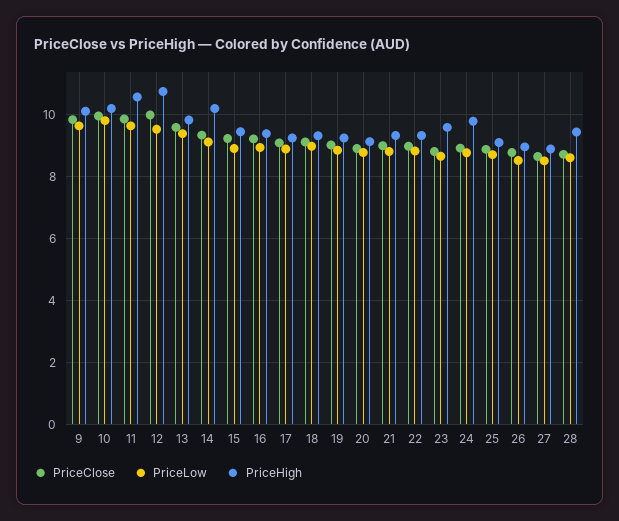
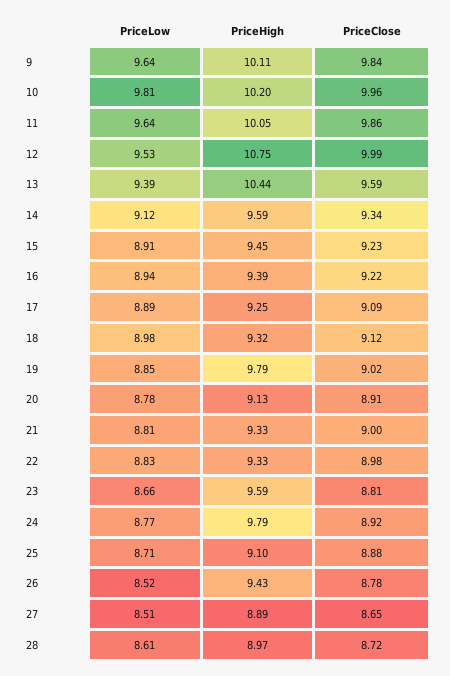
  {
    "PriceClose": {
      "9": 9.84,
      "10": 9.96,
      "11": 9.86,
      "12": 9.99,
      "13": 9.59,
      "14": 9.34,
      "15": 9.23,
      "16": 9.22,
      "17": 9.09,
      "18": 9.12,
      "19": 9.02,
      "20": 8.91,
      "21": 9,
      "22": 8.98,
      "23": 8.81,
      "24": 8.92,
      "25": 8.88,
      "26": 8.78,
      "27": 8.65,
      "28": 8.72
    },
    "PriceLow": {
      "9": 9.64,
      "10": 9.81,
      "11": 9.64,
      "12": 9.53,
      "13": 9.39,
      "14": 9.12,
      "15": 8.91,
      "16": 8.94,
      "17": 8.89,
      "18": 8.98,
      "19": 8.85,
      "20": 8.78,
      "21": 8.81,
      "22": 8.83,
      "23": 8.66,
      "24": 8.77,
      "25": 8.71,
      "26": 8.52,
      "27": 8.51,
      "28": 8.61
    },
    "PriceHigh": {
      "9": 10.11,
      "10": 10.2,
-     "11": 10.6,
+     "11": 10.05,
      "12": 10.75,
-     "13": 9.8,
+     "13": 10.44,
-     "14": 10.2,
+     "14": 9.59,
      "15": 9.45,
      "16": 9.39,
      "17": 9.25,
      "18": 9.32,
-     "19": 9.2,
+     "19": 9.79,
      "20": 9.13,
      "21": 9.33,
      "22": 9.33,
      "23": 9.59,
      "24": 9.79,
      "25": 9.1,
-     "26": 9,
+     "26": 9.43,
      "27": 8.89,
-     "28": 9.4
+     "28": 8.97
    }
  }

